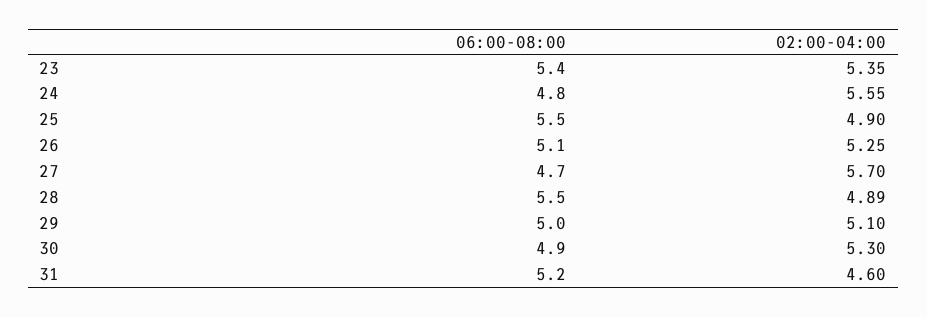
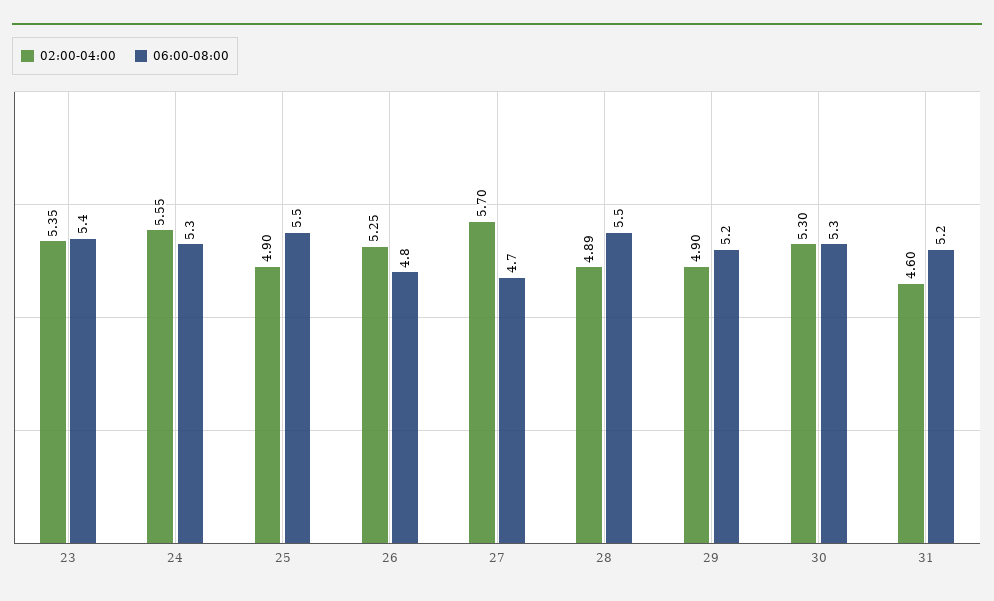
  {
    "06:00-08:00": {
      "23": 5.4,
-     "24": 4.8,
+     "24": 5.3,
      "25": 5.5,
-     "26": 5.1,
+     "26": 4.8,
      "27": 4.7,
      "28": 5.5,
-     "29": 5,
+     "29": 5.2,
-     "30": 4.9,
+     "30": 5.3,
      "31": 5.2
    },
    "02:00-04:00": {
      "23": 5.35,
      "24": 5.55,
      "25": 4.9,
      "26": 5.25,
      "27": 5.7,
      "28": 4.89,
-     "29": 5.1,
+     "29": 4.9,
      "30": 5.3,
      "31": 4.6
    }
  }

